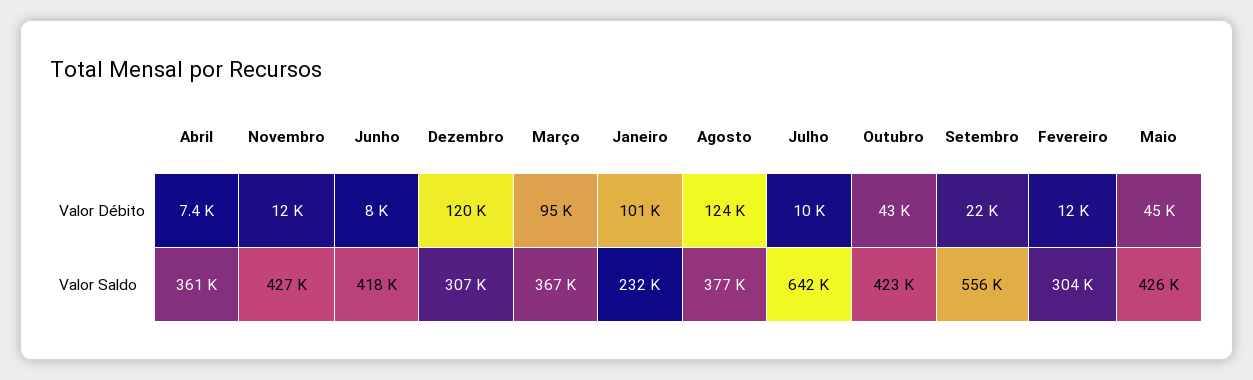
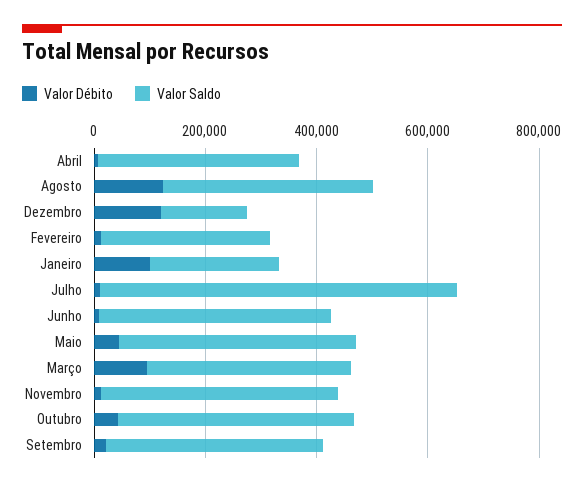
  {
    "Valor Débito": {
      "Abril": 7400,
      "Novembro": 12000,
      "Junho": 8000,
      "Dezembro": 120000,
      "Março": 95000,
      "Janeiro": 101000,
      "Agosto": 124000,
      "Julho": 10000,
      "Outubro": 43000,
      "Setembro": 22000,
      "Fevereiro": 12000,
      "Maio": 45000
    },
    "Valor Saldo": {
      "Abril": 361000,
      "Novembro": 427000,
      "Junho": 418000,
-     "Dezembro": 307000,
+     "Dezembro": 150000,
      "Março": 367000,
      "Janeiro": 232000,
      "Agosto": 377000,
      "Julho": 642000,
      "Outubro": 423000,
-     "Setembro": 556000,
+     "Setembro": 400000,
      "Fevereiro": 304000,
      "Maio": 426000
    }
  }

